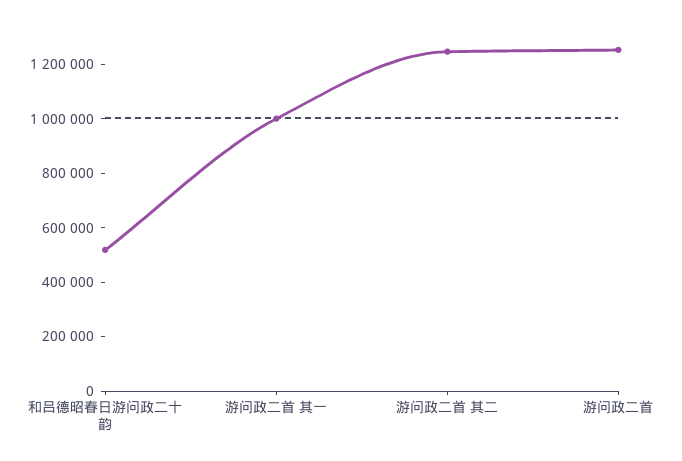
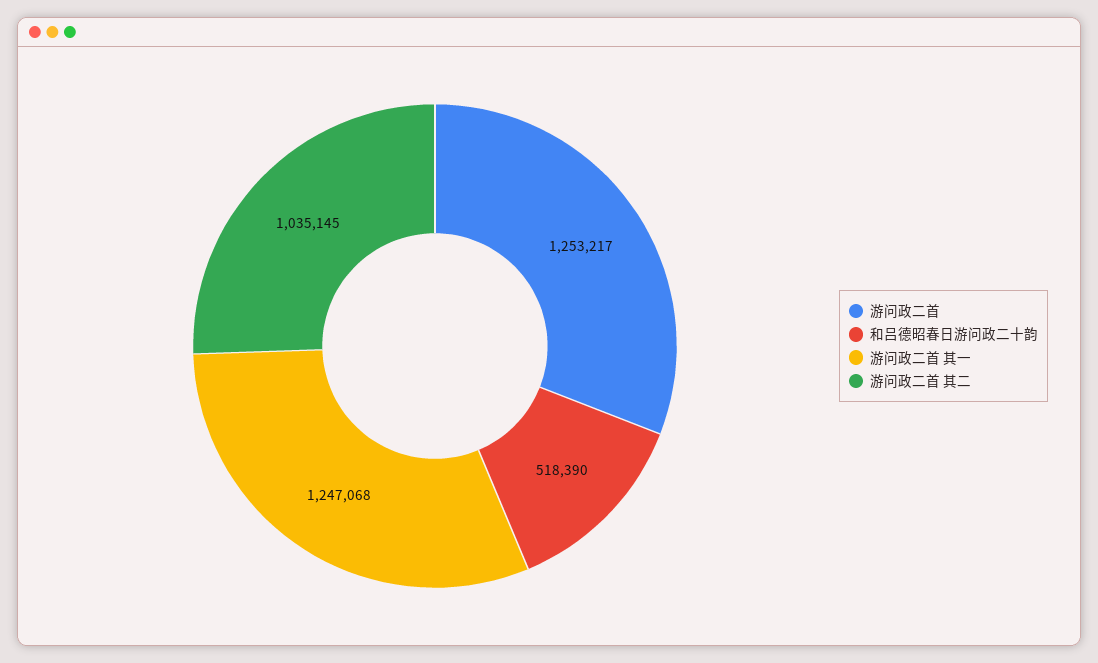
  {
    "和吕德昭春日游问政二十韵": 518390,
-   "游问政二首 其一": 1000000,
+   "游问政二首 其一": 1247068,
-   "游问政二首 其二": 1250000,
+   "游问政二首 其二": 1035145,
    "游问政二首": 1253217
  }

